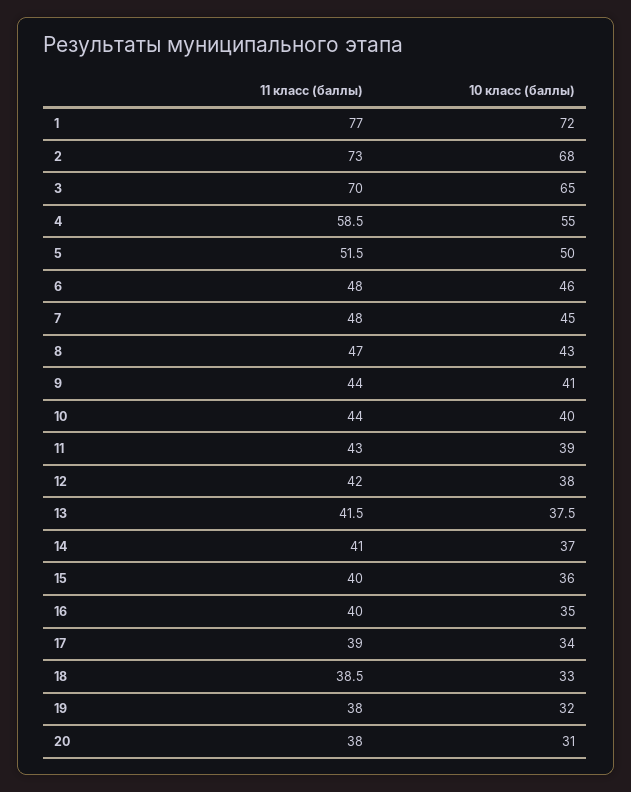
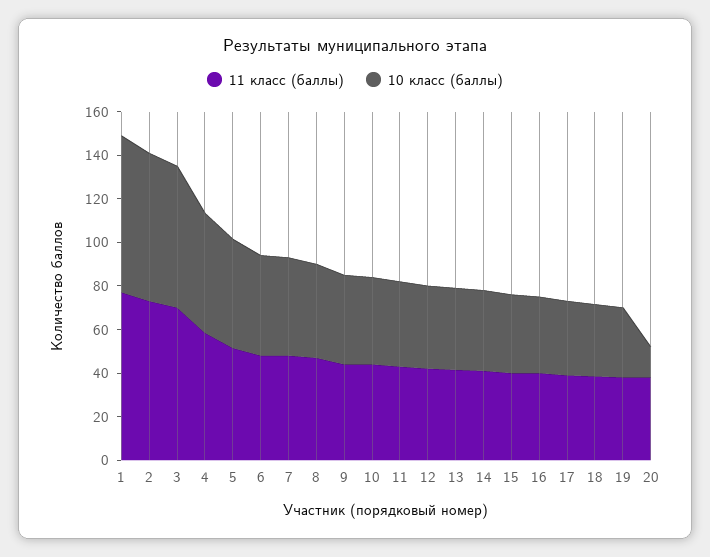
  {
    "11 класс (баллы)": {
      "1": 77,
      "2": 73,
      "3": 70,
      "4": 58.5,
      "5": 51.5,
      "6": 48,
      "7": 48,
      "8": 47,
      "9": 44,
      "10": 44,
      "11": 43,
      "12": 42,
      "13": 41.5,
      "14": 41,
      "15": 40,
      "16": 40,
      "17": 39,
      "18": 38.5,
      "19": 38,
      "20": 38
    },
    "10 класс (баллы)": {
      "1": 72,
      "2": 68,
      "3": 65,
      "4": 55,
      "5": 50,
      "6": 46,
      "7": 45,
      "8": 43,
      "9": 41,
      "10": 40,
      "11": 39,
      "12": 38,
      "13": 37.5,
      "14": 37,
      "15": 36,
      "16": 35,
      "17": 34,
      "18": 33,
      "19": 32,
-     "20": 31
+     "20": 15
    }
  }

